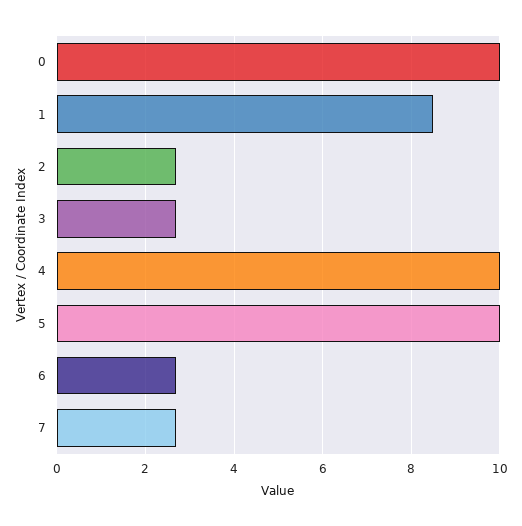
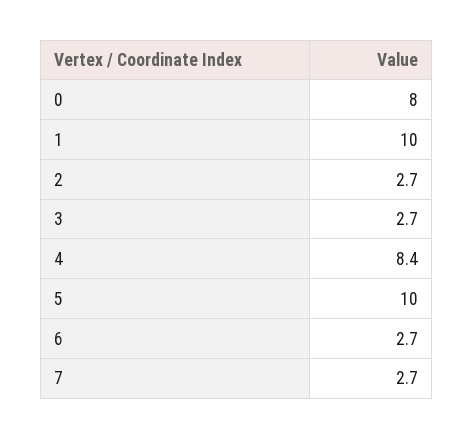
  {
-   "0": 10,
+   "0": 8,
-   "1": 8.5,
+   "1": 10,
    "2": 2.7,
    "3": 2.7,
-   "4": 10,
+   "4": 8.4,
    "5": 10,
    "6": 2.7,
    "7": 2.7
  }

